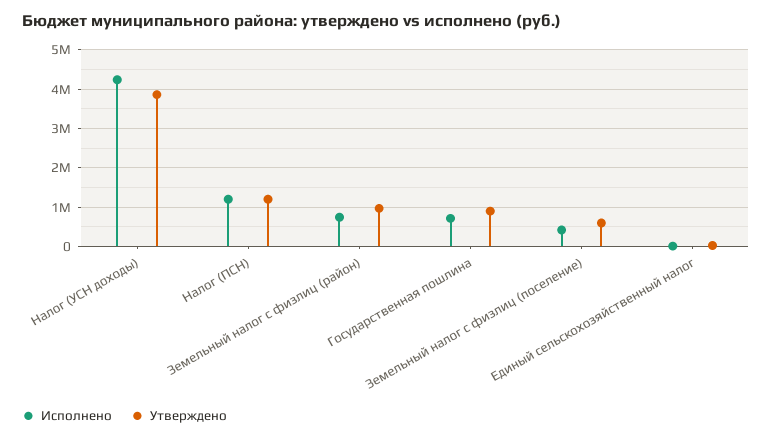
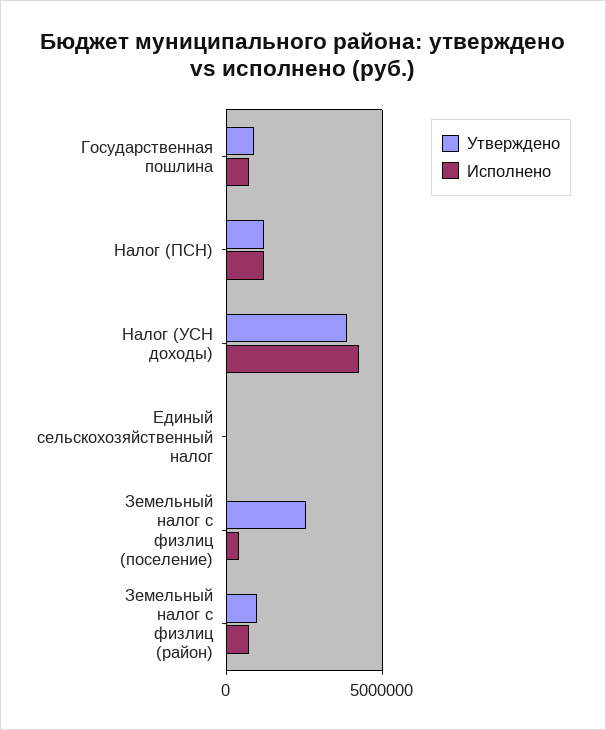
  {
    "Исполнено": {
      "Налог (УСН доходы)": 4200000,
      "Налог (ПСН)": 1200000,
      "Земельный налог с физлиц (район)": 800000,
      "Государственная пошлина": 800000,
      "Земельный налог с физлиц (поселение)": 400000,
      "Единый сельскохозяйственный налог": 0
    },
    "Утверждено": {
      "Налог (УСН доходы)": 3800000,
      "Налог (ПСН)": 1200000,
      "Земельный налог с физлиц (район)": 1000000,
      "Государственная пошлина": 1000000,
-     "Земельный налог с физлиц (поселение)": 600000,
+     "Земельный налог с физлиц (поселение)": 2500000,
      "Единый сельскохозяйственный налог": 0
    }
  }

